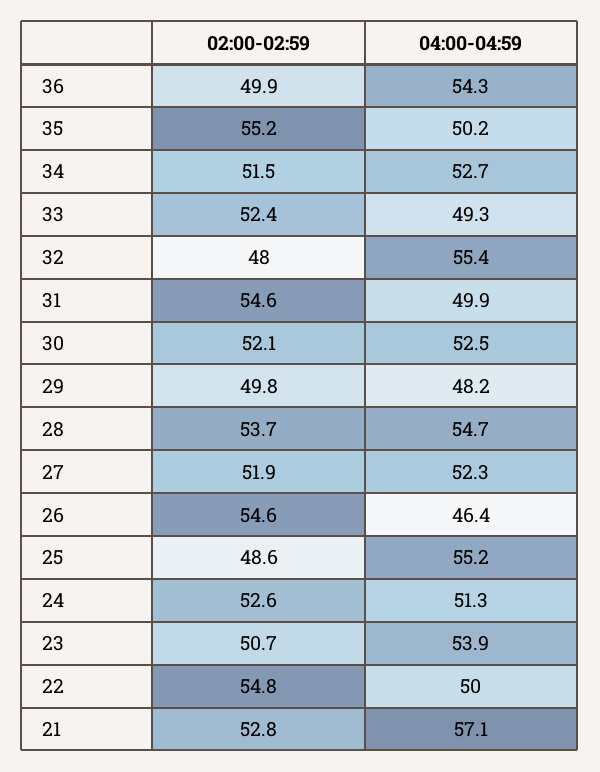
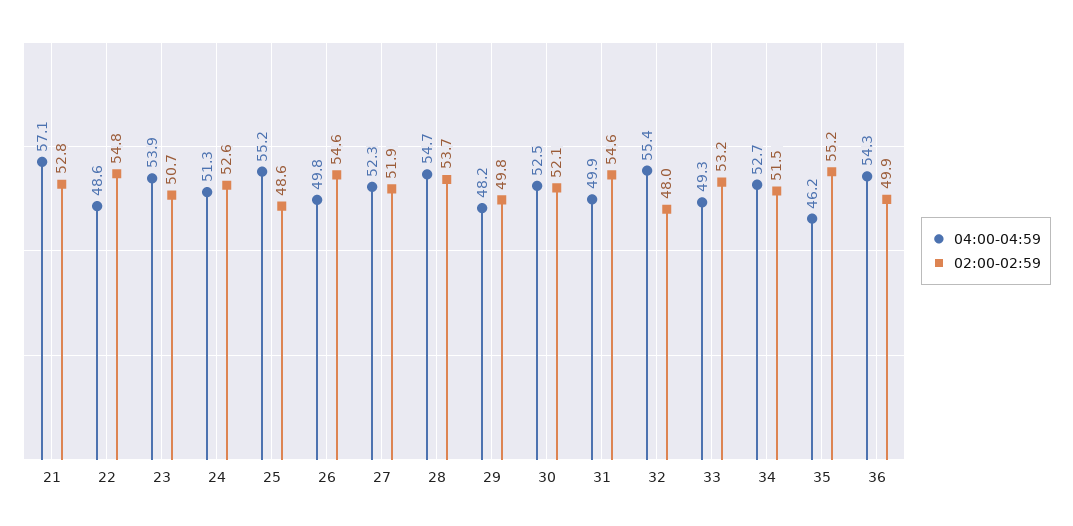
  {
    "02:00-02:59": {
      "36": 49.9,
      "35": 55.2,
      "34": 51.5,
-     "33": 52.4,
+     "33": 53.2,
      "32": 48,
      "31": 54.6,
      "30": 52.1,
      "29": 49.8,
      "28": 53.7,
      "27": 51.9,
      "26": 54.6,
      "25": 48.6,
      "24": 52.6,
      "23": 50.7,
      "22": 54.8,
      "21": 52.8
    },
    "04:00-04:59": {
      "36": 54.3,
-     "35": 50.2,
+     "35": 46.2,
      "34": 52.7,
      "33": 49.3,
      "32": 55.4,
      "31": 49.9,
      "30": 52.5,
      "29": 48.2,
      "28": 54.7,
      "27": 52.3,
-     "26": 46.4,
+     "26": 49.8,
      "25": 55.2,
      "24": 51.3,
      "23": 53.9,
-     "22": 50,
+     "22": 48.6,
      "21": 57.1
    }
  }

